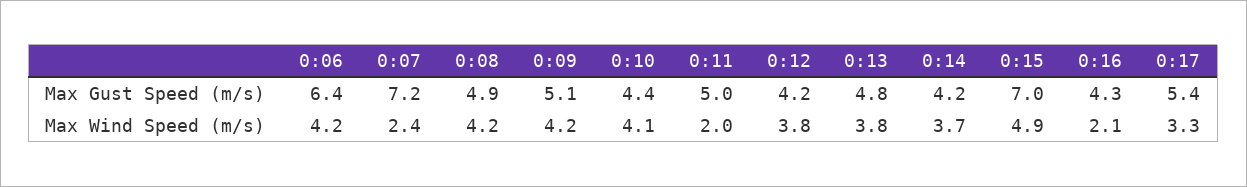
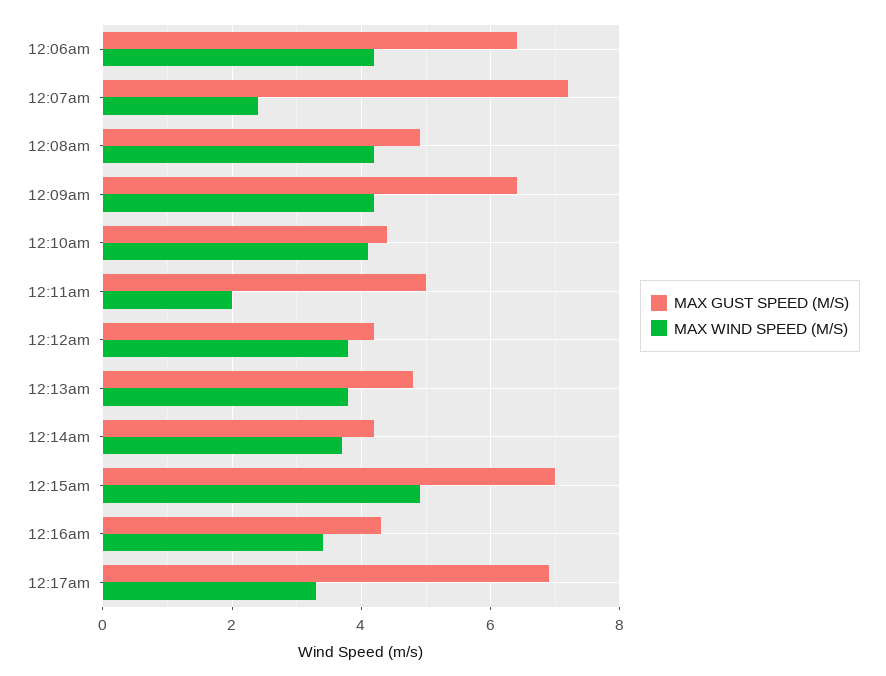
  {
    "Max Gust Speed (m/s)": {
      "0:06": 6.4,
      "0:07": 7.2,
      "0:08": 4.9,
-     "0:09": 5.1,
+     "0:09": 6.5,
      "0:10": 4.4,
      "0:11": 5,
      "0:12": 4.2,
      "0:13": 4.8,
      "0:14": 4.2,
      "0:15": 7,
      "0:16": 4.3,
-     "0:17": 5.4
+     "0:17": 7
    },
    "Max Wind Speed (m/s)": {
      "0:06": 4.2,
      "0:07": 2.4,
      "0:08": 4.2,
      "0:09": 4.2,
      "0:10": 4.1,
      "0:11": 2,
      "0:12": 3.8,
      "0:13": 3.8,
      "0:14": 3.7,
      "0:15": 4.9,
-     "0:16": 2.1,
+     "0:16": 3.5,
      "0:17": 3.3
    }
  }

